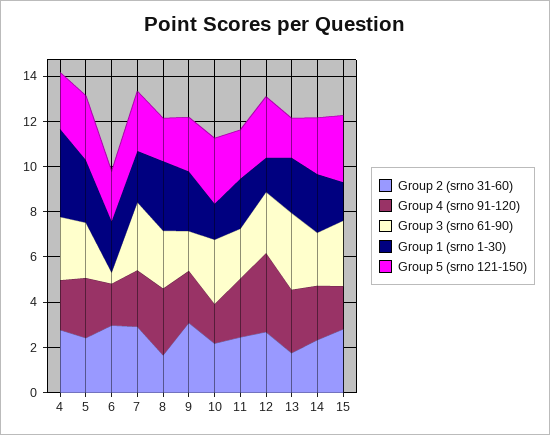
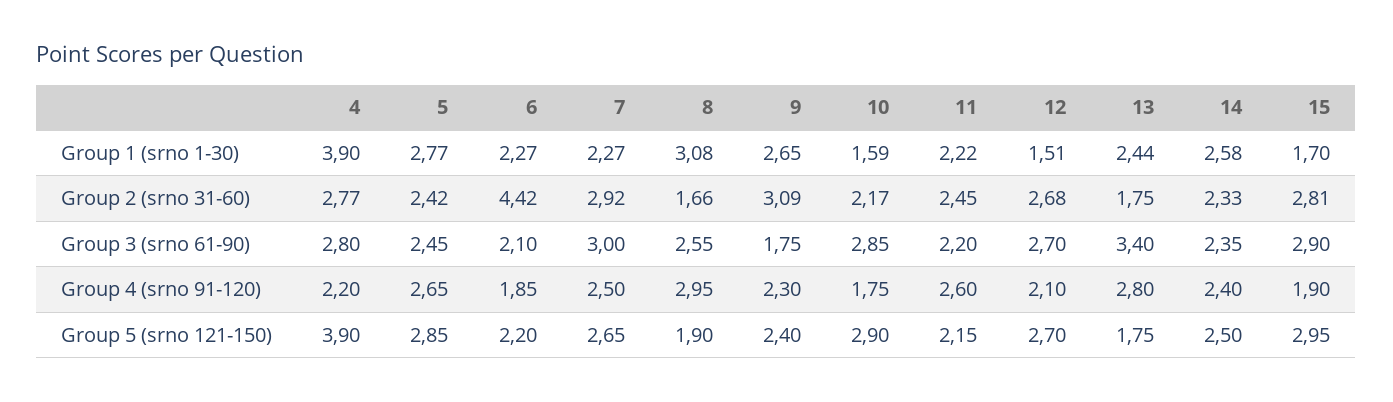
  {
    "Group 2 (srno 31-60)": {
      "4": 2.77,
      "5": 2.42,
-     "6": 3,
+     "6": 4.42,
      "7": 2.92,
      "8": 1.66,
      "9": 3.09,
      "10": 2.17,
      "11": 2.45,
      "12": 2.68,
      "13": 1.75,
      "14": 2.33,
      "15": 2.81
    },
    "Group 4 (srno 91-120)": {
      "4": 2.2,
      "5": 2.65,
      "6": 1.85,
      "7": 2.5,
      "8": 2.95,
      "9": 2.3,
      "10": 1.75,
      "11": 2.6,
-     "12": 3.5,
+     "12": 2.1,
      "13": 2.8,
      "14": 2.4,
      "15": 1.9
    },
    "Group 3 (srno 61-90)": {
      "4": 2.8,
      "5": 2.45,
-     "6": 0.5,
+     "6": 2.1,
      "7": 3,
      "8": 2.55,
      "9": 1.75,
      "10": 2.85,
      "11": 2.2,
      "12": 2.7,
      "13": 3.4,
      "14": 2.35,
      "15": 2.9
    },
    "Group 1 (srno 1-30)": {
      "4": 3.9,
      "5": 2.77,
      "6": 2.27,
      "7": 2.27,
      "8": 3.08,
      "9": 2.65,
      "10": 1.59,
      "11": 2.22,
      "12": 1.51,
      "13": 2.44,
      "14": 2.58,
      "15": 1.7
    },
    "Group 5 (srno 121-150)": {
-     "4": 2.5,
+     "4": 3.9,
      "5": 2.85,
      "6": 2.2,
      "7": 2.65,
      "8": 1.9,
      "9": 2.4,
      "10": 2.9,
      "11": 2.15,
      "12": 2.7,
      "13": 1.75,
      "14": 2.5,
      "15": 2.95
    }
  }

